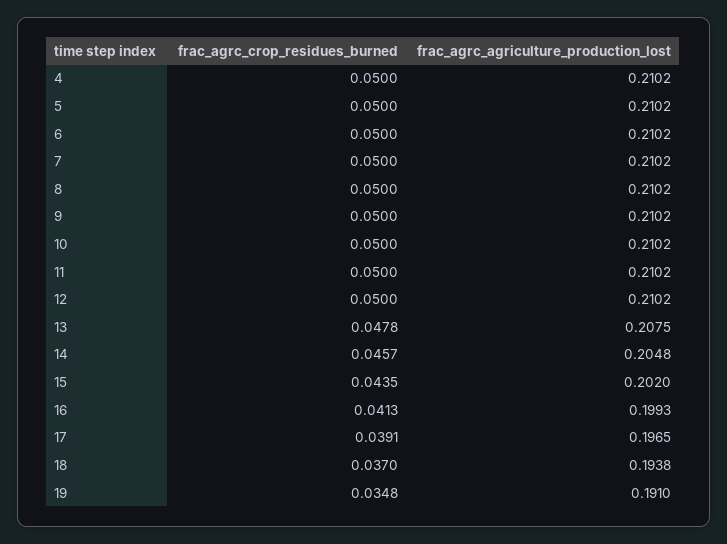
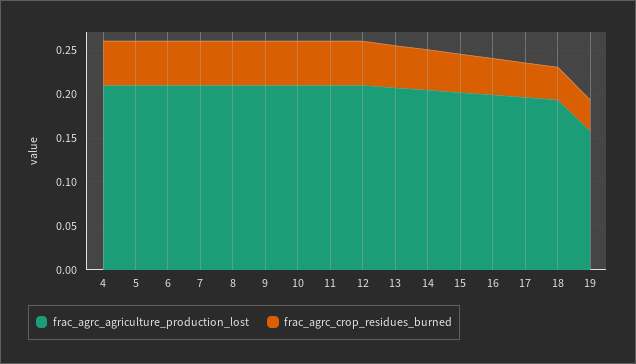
  {
    "frac_agrc_crop_residues_burned": {
      "4": 0.05,
      "5": 0.05,
      "6": 0.05,
      "7": 0.05,
      "8": 0.05,
      "9": 0.05,
      "10": 0.05,
      "11": 0.05,
      "12": 0.05,
      "13": 0.0478,
      "14": 0.0457,
      "15": 0.0435,
      "16": 0.0413,
      "17": 0.0391,
      "18": 0.037,
      "19": 0.0348
    },
    "frac_agrc_agriculture_production_lost": {
      "4": 0.2102,
      "5": 0.2102,
      "6": 0.2102,
      "7": 0.2102,
      "8": 0.2102,
      "9": 0.2102,
      "10": 0.2102,
      "11": 0.2102,
      "12": 0.2102,
      "13": 0.2075,
      "14": 0.2048,
      "15": 0.202,
      "16": 0.1993,
      "17": 0.1965,
      "18": 0.1938,
-     "19": 0.191
+     "19": 0.16
    }
  }

